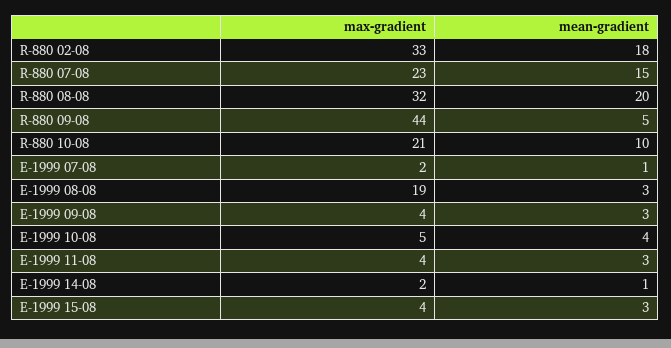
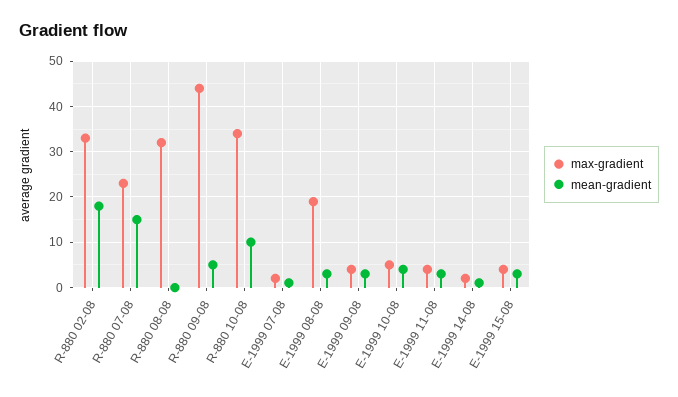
  {
    "max-gradient": {
      "R-880 02-08": 33,
      "R-880 07-08": 23,
      "R-880 08-08": 32,
      "R-880 09-08": 44,
-     "R-880 10-08": 21,
+     "R-880 10-08": 35,
      "E-1999 07-08": 2,
      "E-1999 08-08": 19,
      "E-1999 09-08": 4,
      "E-1999 10-08": 5,
      "E-1999 11-08": 4,
      "E-1999 14-08": 2,
      "E-1999 15-08": 4
    },
    "mean-gradient": {
      "R-880 02-08": 18,
      "R-880 07-08": 15,
-     "R-880 08-08": 20,
+     "R-880 08-08": 0,
      "R-880 09-08": 5,
      "R-880 10-08": 10,
      "E-1999 07-08": 1,
      "E-1999 08-08": 3,
      "E-1999 09-08": 3,
      "E-1999 10-08": 4,
      "E-1999 11-08": 3,
      "E-1999 14-08": 1,
      "E-1999 15-08": 3
    }
  }

